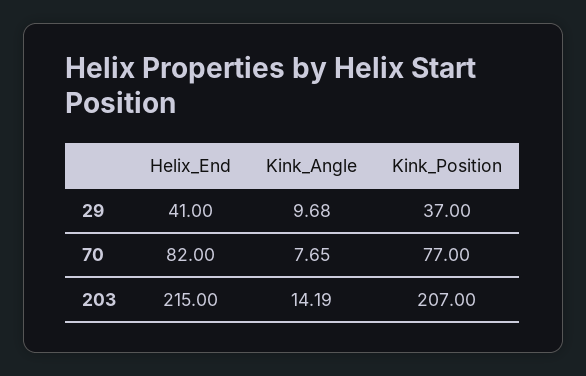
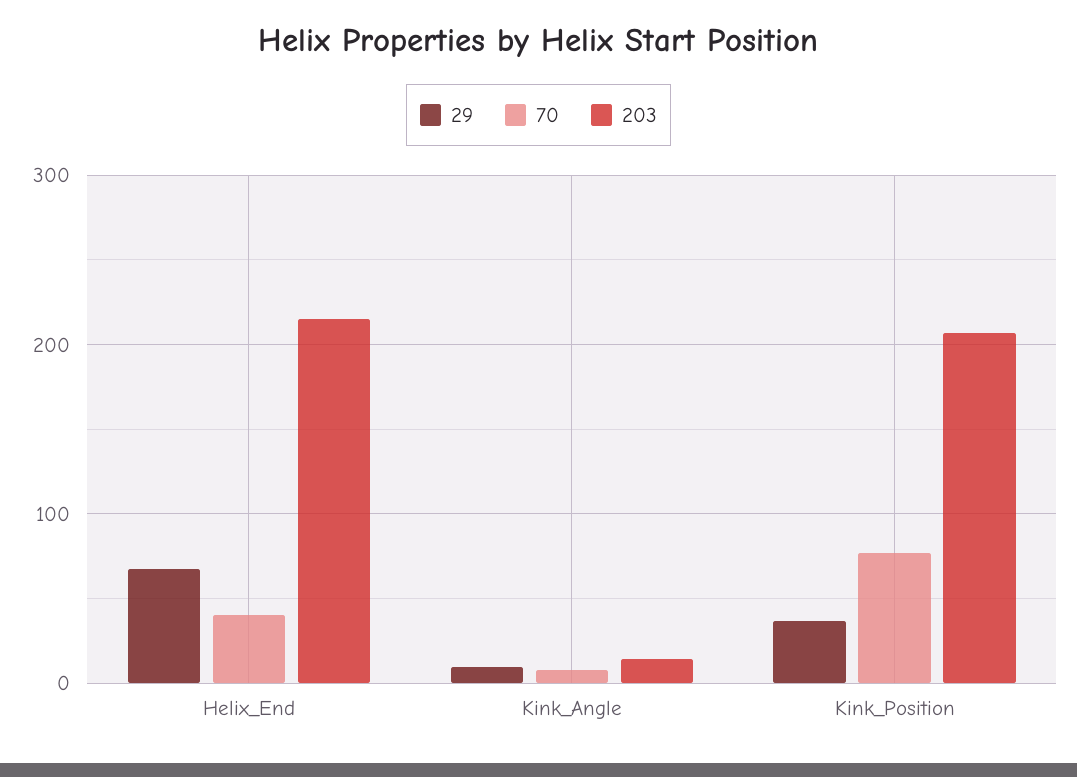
  {
    "29": {
-     "Helix_End": 41,
+     "Helix_End": 70,
      "Kink_Angle": 9.68,
      "Kink_Position": 37
    },
    "70": {
-     "Helix_End": 82,
+     "Helix_End": 40,
      "Kink_Angle": 7.65,
      "Kink_Position": 77
    },
    "203": {
      "Helix_End": 215,
      "Kink_Angle": 14.19,
      "Kink_Position": 207
    }
  }

